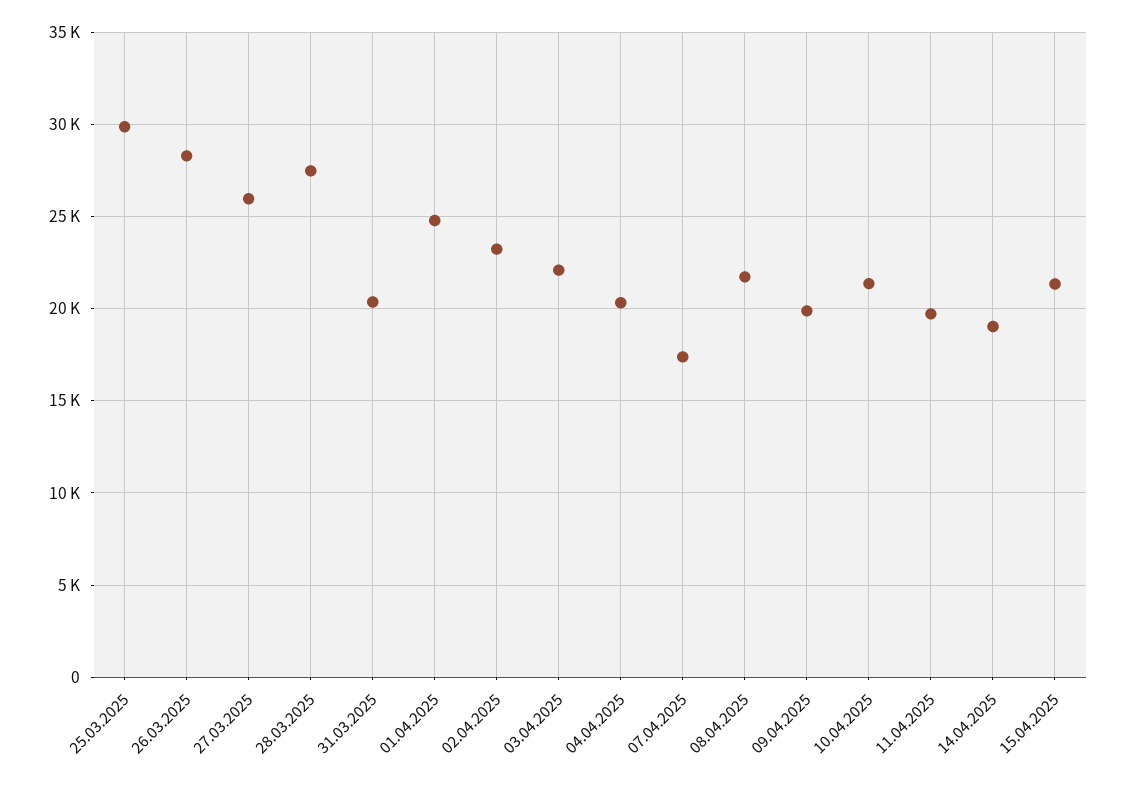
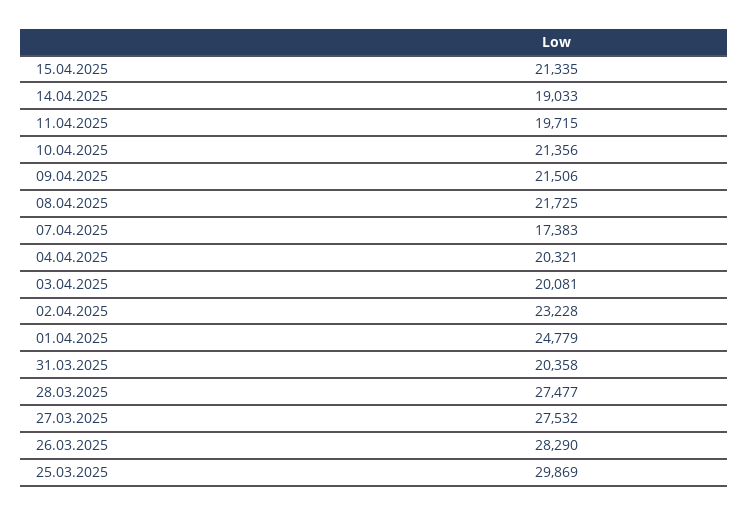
  {
    "25.03.2025": 29869,
    "26.03.2025": 28290,
-   "27.03.2025": 26000,
+   "27.03.2025": 27532,
    "28.03.2025": 27477,
    "31.03.2025": 20358,
    "01.04.2025": 24779,
    "02.04.2025": 23228,
-   "03.04.2025": 22000,
+   "03.04.2025": 20081,
    "04.04.2025": 20321,
    "07.04.2025": 17383,
    "08.04.2025": 21725,
-   "09.04.2025": 20000,
+   "09.04.2025": 21506,
    "10.04.2025": 21356,
    "11.04.2025": 19715,
    "14.04.2025": 19033,
    "15.04.2025": 21335
  }

